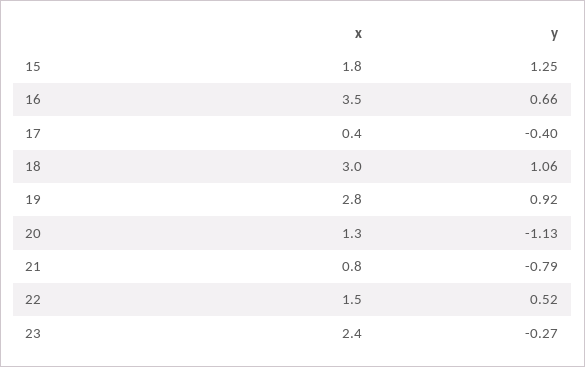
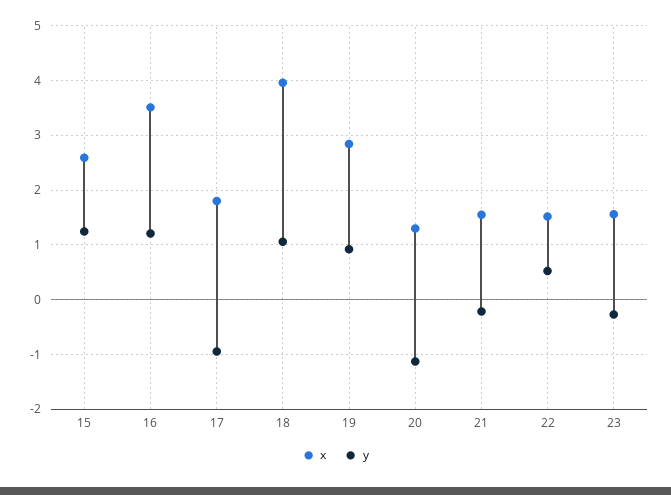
  {
    "x": {
-     "15": 1.8,
+     "15": 2.6,
      "16": 3.5,
-     "17": 0.4,
+     "17": 1.8,
-     "18": 3,
+     "18": 4,
      "19": 2.8,
      "20": 1.3,
-     "21": 0.8,
+     "21": 1.6,
      "22": 1.5,
-     "23": 2.4
+     "23": 1.6
    },
    "y": {
      "15": 1.25,
-     "16": 0.66,
+     "16": 1.2,
-     "17": -0.4,
+     "17": -1,
      "18": 1.06,
      "19": 0.92,
      "20": -1.13,
-     "21": -0.79,
+     "21": -0.2,
      "22": 0.52,
      "23": -0.27
    }
  }

